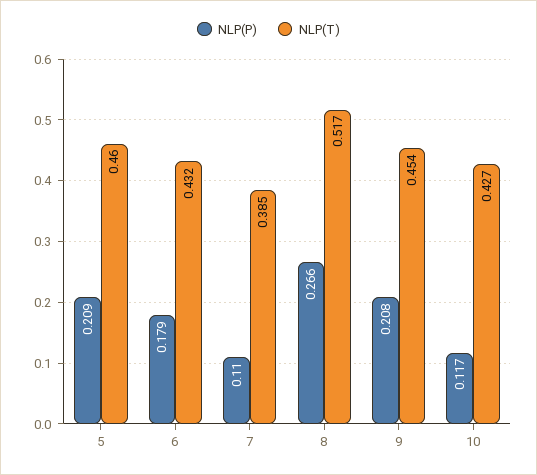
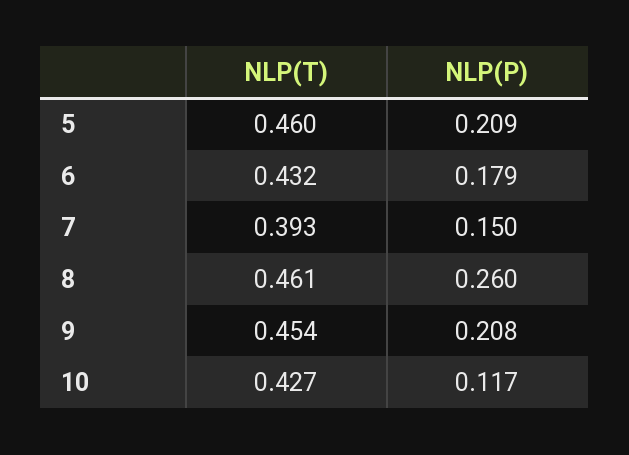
  {
    "NLP(P)": {
      "5": 0.209,
      "6": 0.179,
-     "7": 0.11,
+     "7": 0.15,
-     "8": 0.266,
+     "8": 0.26,
      "9": 0.208,
      "10": 0.117
    },
    "NLP(T)": {
      "5": 0.46,
      "6": 0.432,
-     "7": 0.385,
+     "7": 0.393,
-     "8": 0.517,
+     "8": 0.461,
      "9": 0.454,
      "10": 0.427
    }
  }

